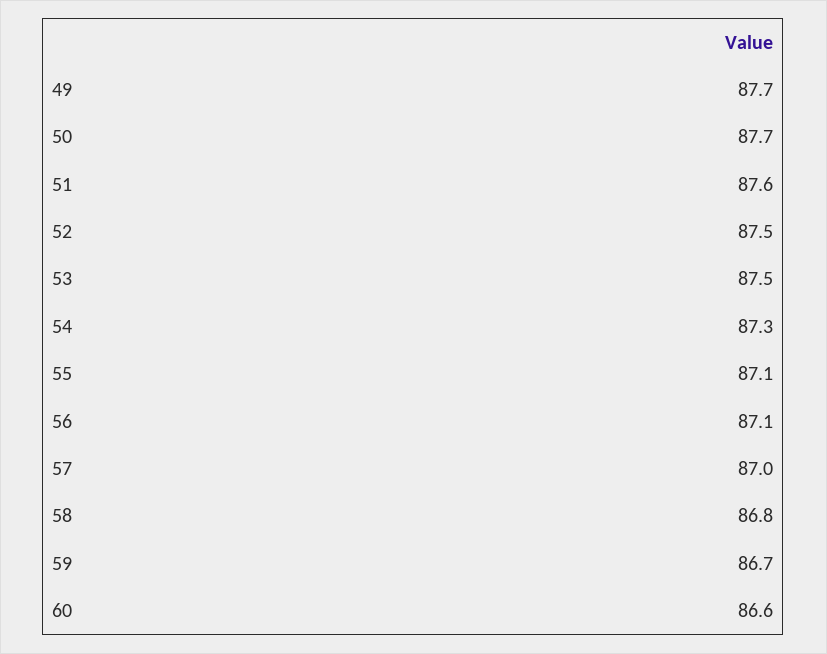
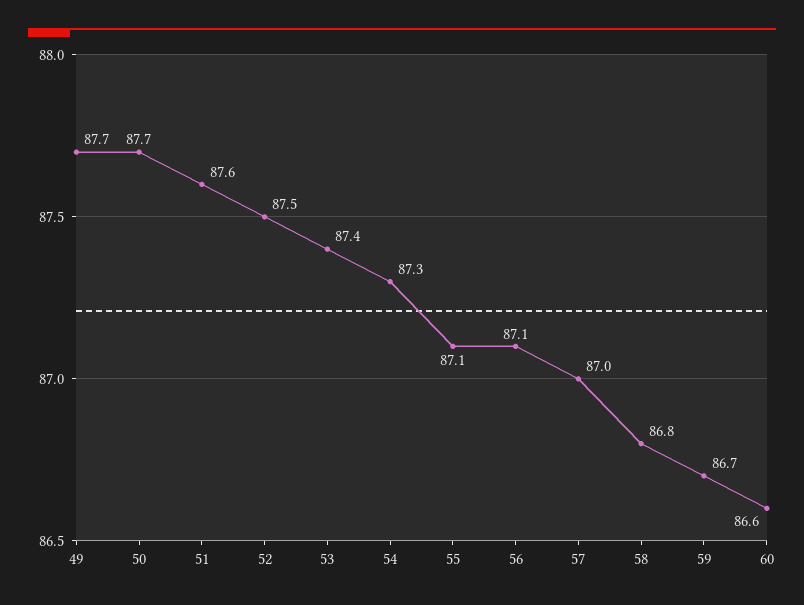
  {
    "49": 87.7,
    "50": 87.7,
    "51": 87.6,
    "52": 87.5,
-   "53": 87.5,
+   "53": 87.4,
    "54": 87.3,
    "55": 87.1,
    "56": 87.1,
    "57": 87,
    "58": 86.8,
    "59": 86.7,
    "60": 86.6
  }

